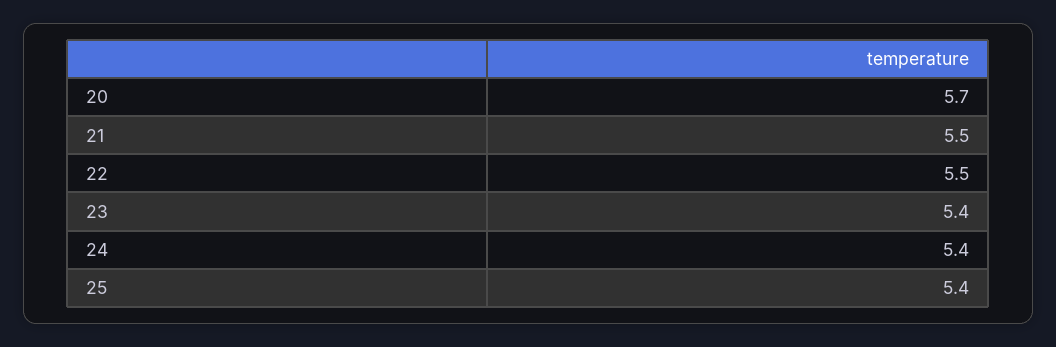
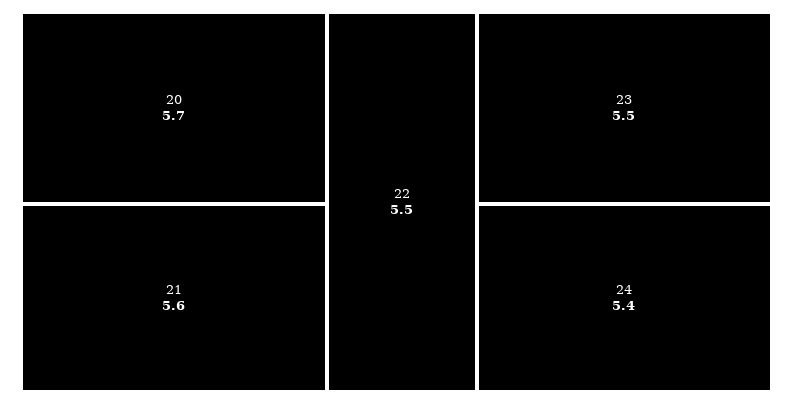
  {
    "20": 5.7,
-   "21": 5.5,
+   "21": 5.6,
    "22": 5.5,
-   "23": 5.4,
+   "23": 5.5,
-   "24": 5.4,
+   "24": 5.4
-   "25": 5.4
  }

